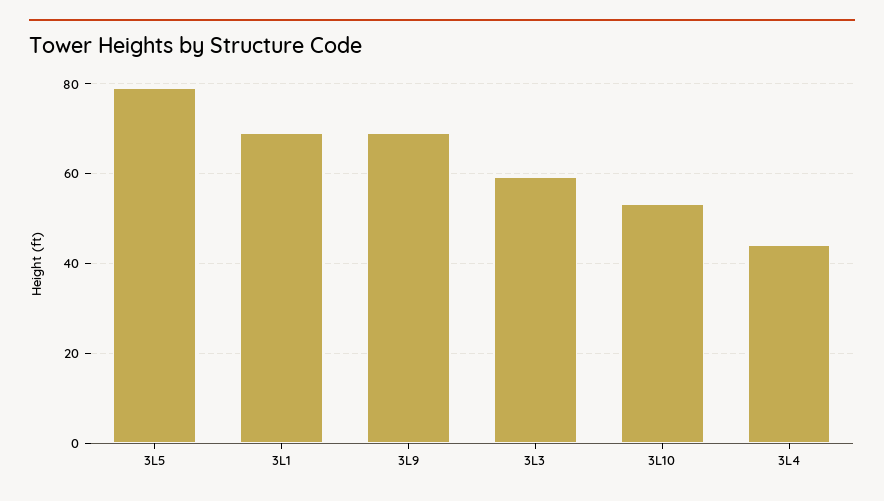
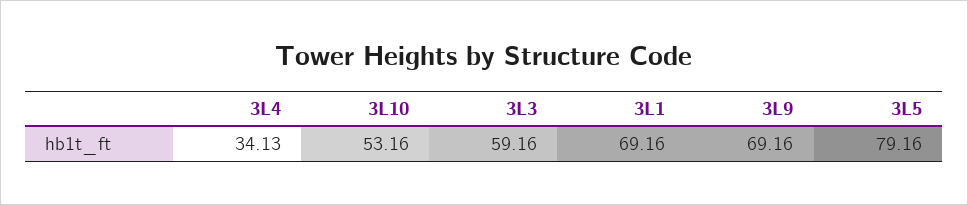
  {
    "3L5": 79.16,
    "3L1": 69.16,
    "3L9": 69.16,
    "3L3": 59.16,
    "3L10": 53.16,
-   "3L4": 44
+   "3L4": 34.13
  }

